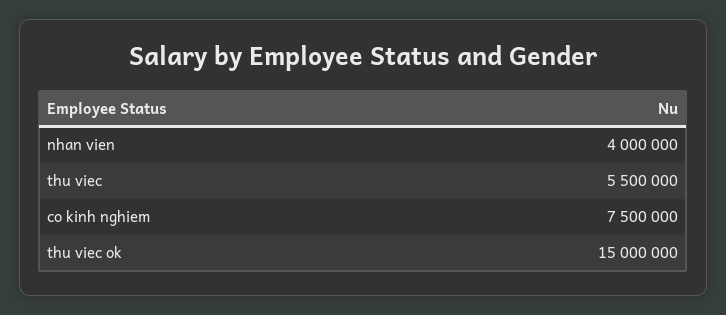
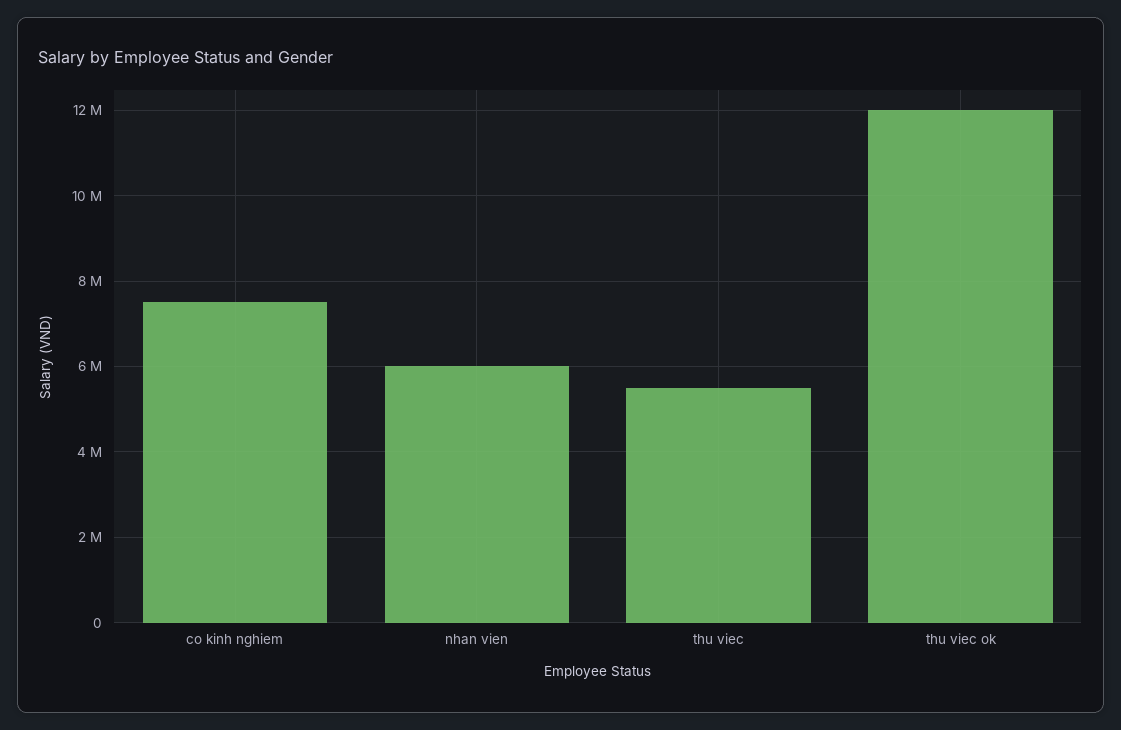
  {
-   "nhan vien": 4000000,
+   "nhan vien": 6000000,
    "thu viec": 5500000,
    "co kinh nghiem": 7500000,
-   "thu viec ok": 15000000
+   "thu viec ok": 12000000
  }

